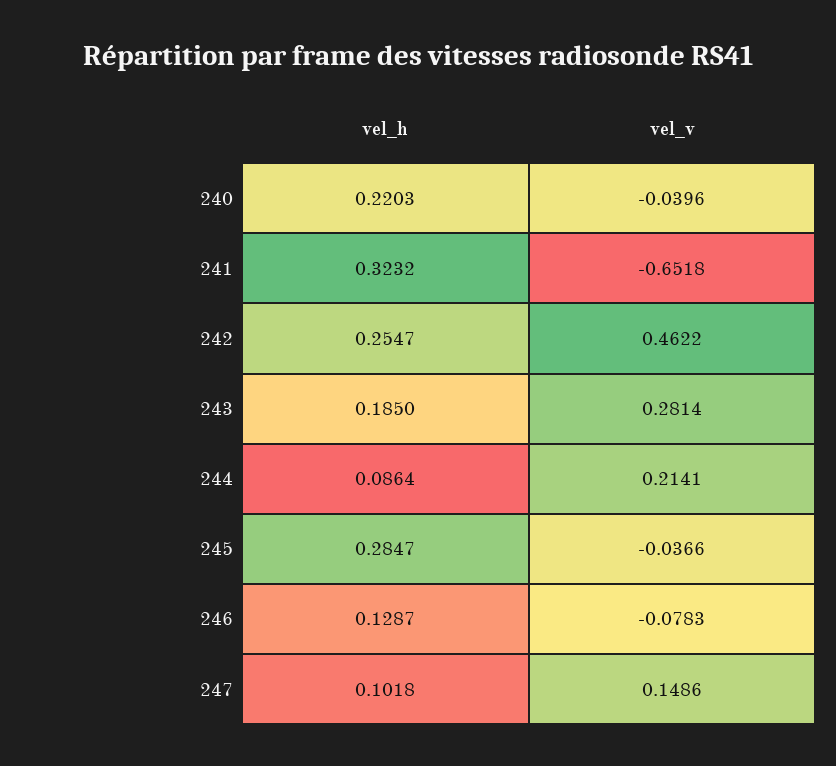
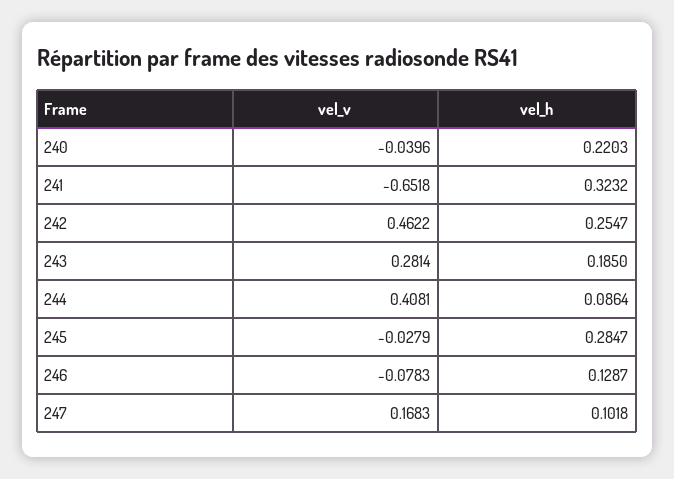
  {
    "vel_h": {
      "240": 0.2203,
      "241": 0.3232,
      "242": 0.2547,
      "243": 0.185,
      "244": 0.0864,
      "245": 0.2847,
      "246": 0.1287,
      "247": 0.1018
    },
    "vel_v": {
      "240": -0.0396,
      "241": -0.6518,
      "242": 0.4622,
      "243": 0.2814,
-     "244": 0.2141,
+     "244": 0.4081,
-     "245": -0.0366,
+     "245": -0.0279,
      "246": -0.0783,
-     "247": 0.1486
+     "247": 0.1683
    }
  }

